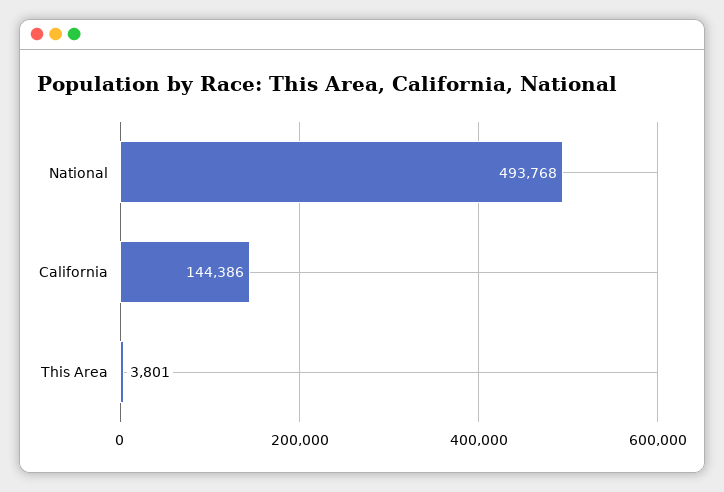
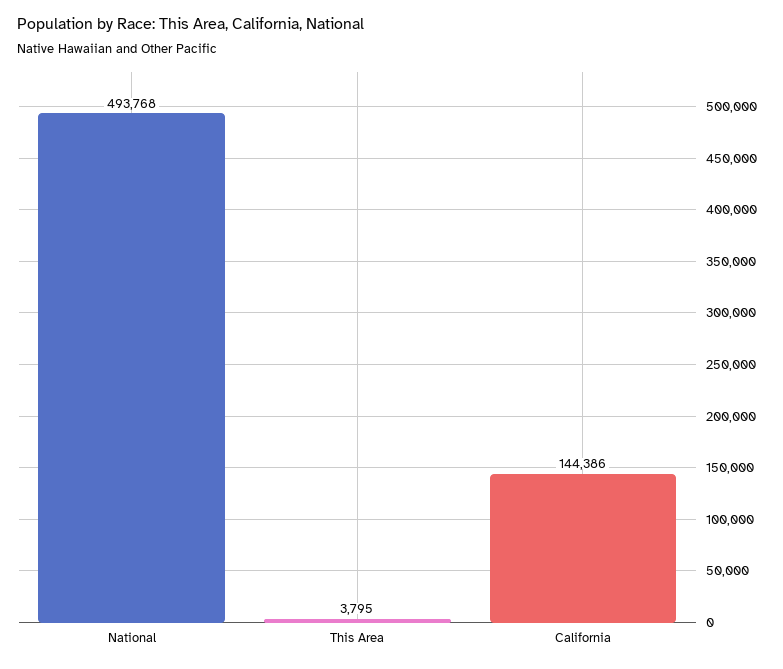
  {
    "National": 493768,
    "California": 144386,
-   "This Area": 3801
+   "This Area": 3795
  }

